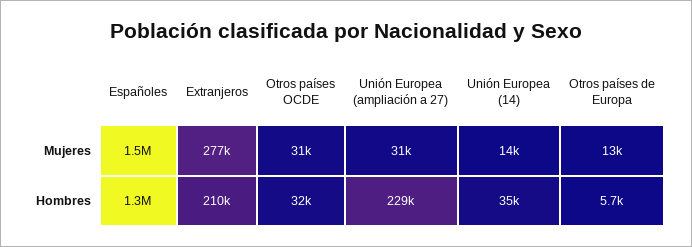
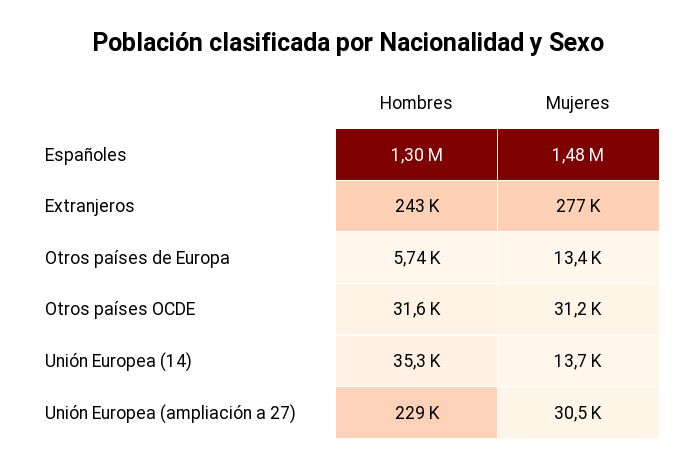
  {
    "Españoles": {
      "Mujeres": 1480000,
      "Hombres": 1300000
    },
    "Extranjeros": {
      "Mujeres": 277000,
-     "Hombres": 210000
+     "Hombres": 243000
    },
    "Otros países OCDE": {
      "Mujeres": 31200,
      "Hombres": 31600
    },
    "Unión Europea (ampliación a 27)": {
      "Mujeres": 30500,
      "Hombres": 229000
    },
    "Unión Europea (14)": {
      "Mujeres": 13700,
      "Hombres": 35300
    },
    "Otros países de Europa": {
      "Mujeres": 13400,
      "Hombres": 5740
    }
  }

